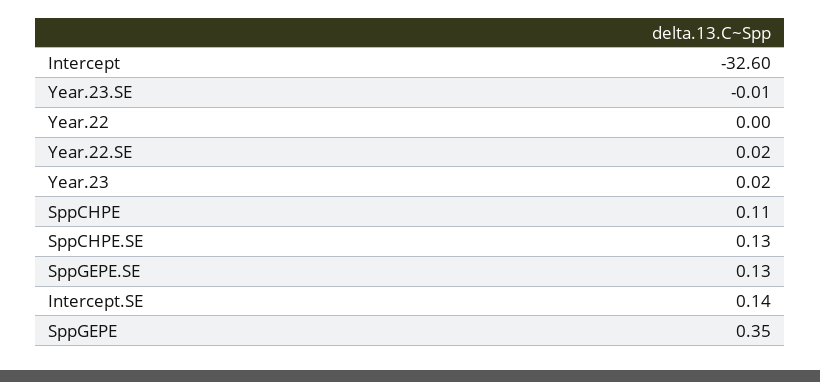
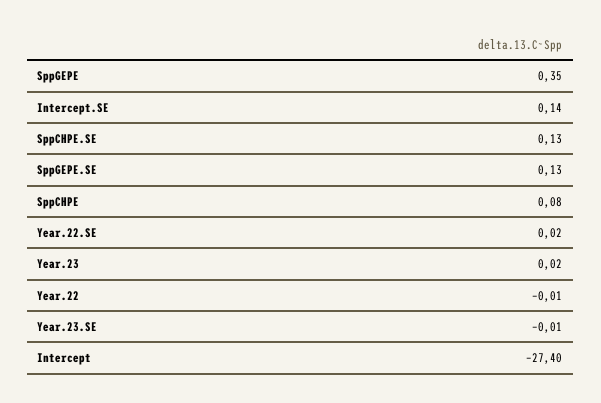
  {
-   "Intercept": -32.6,
+   "Intercept": -27.4,
    "Year.23.SE": -0.01,
-   "Year.22": 0,
+   "Year.22": -0.01,
    "Year.22.SE": 0.02,
    "Year.23": 0.02,
-   "SppCHPE": 0.11,
+   "SppCHPE": 0.08,
    "SppCHPE.SE": 0.13,
    "SppGEPE.SE": 0.13,
    "Intercept.SE": 0.14,
    "SppGEPE": 0.35
  }

